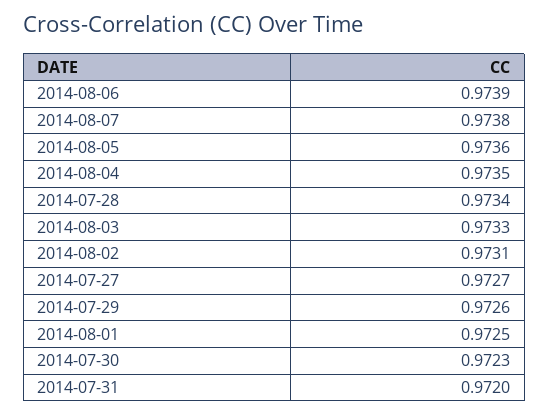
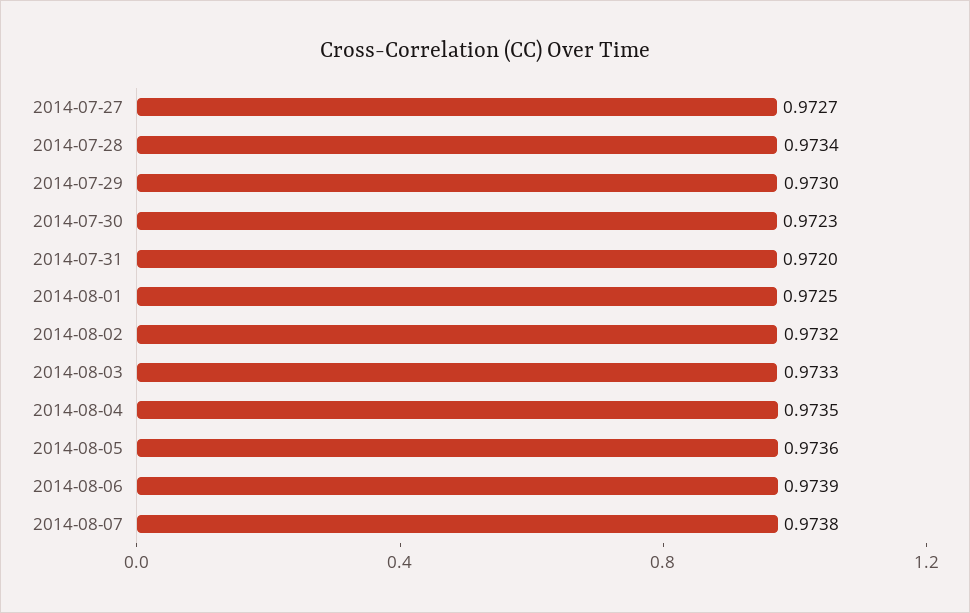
  {
    "2014-08-06": 0.9739,
    "2014-08-07": 0.9738,
    "2014-08-05": 0.9736,
    "2014-08-04": 0.9735,
    "2014-07-28": 0.9734,
    "2014-08-03": 0.9733,
-   "2014-08-02": 0.9731,
+   "2014-08-02": 0.9732,
    "2014-07-27": 0.9727,
-   "2014-07-29": 0.9726,
+   "2014-07-29": 0.973,
    "2014-08-01": 0.9725,
    "2014-07-30": 0.9723,
    "2014-07-31": 0.972
  }

